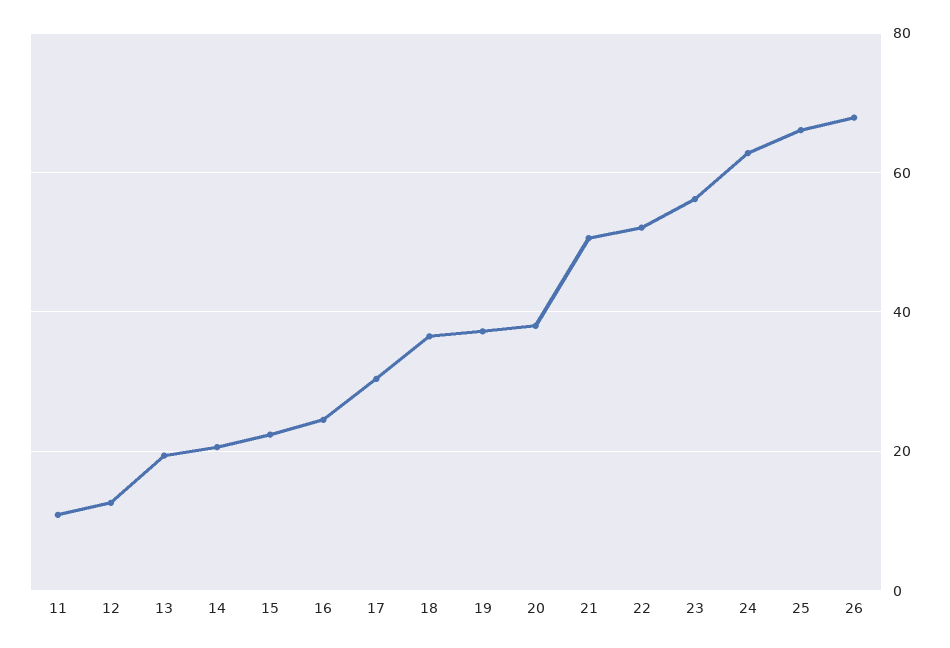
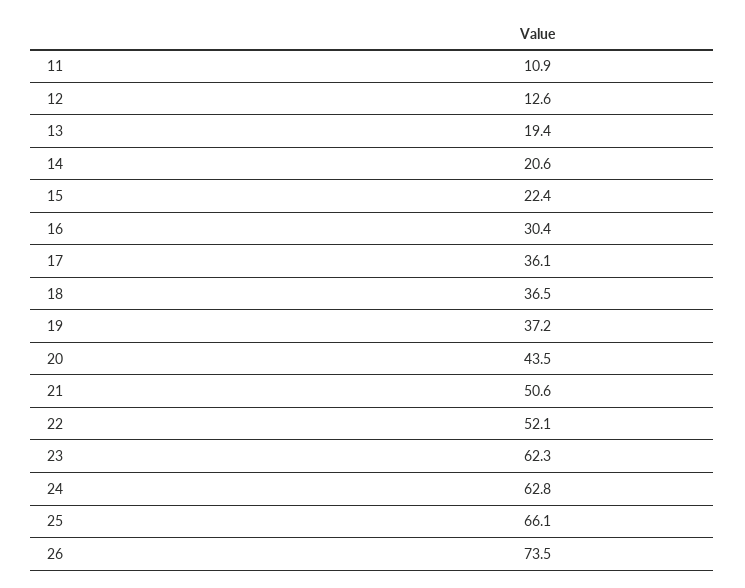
  {
    "11": 10.9,
    "12": 12.6,
    "13": 19.4,
    "14": 20.6,
    "15": 22.4,
-   "16": 24,
+   "16": 30.4,
-   "17": 30,
+   "17": 36.1,
    "18": 36.5,
    "19": 37.2,
-   "20": 38,
+   "20": 43.5,
    "21": 50.6,
    "22": 52.1,
-   "23": 56,
+   "23": 62.3,
    "24": 62.8,
    "25": 66.1,
-   "26": 68
+   "26": 73.5
  }

